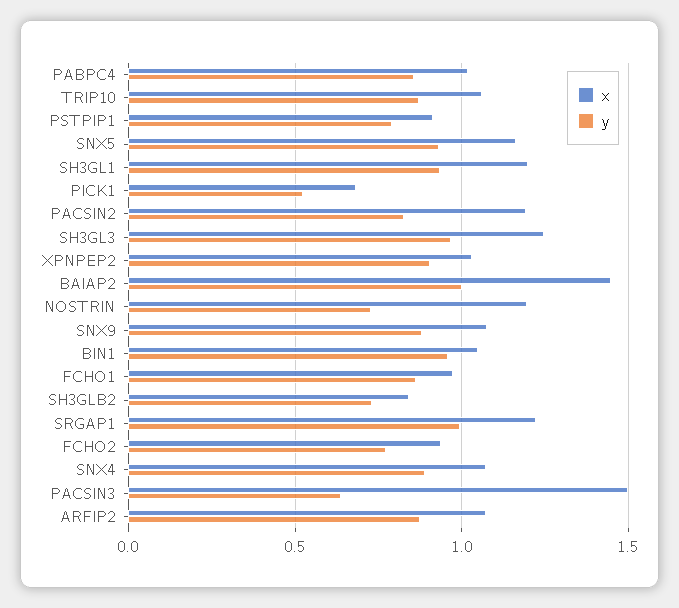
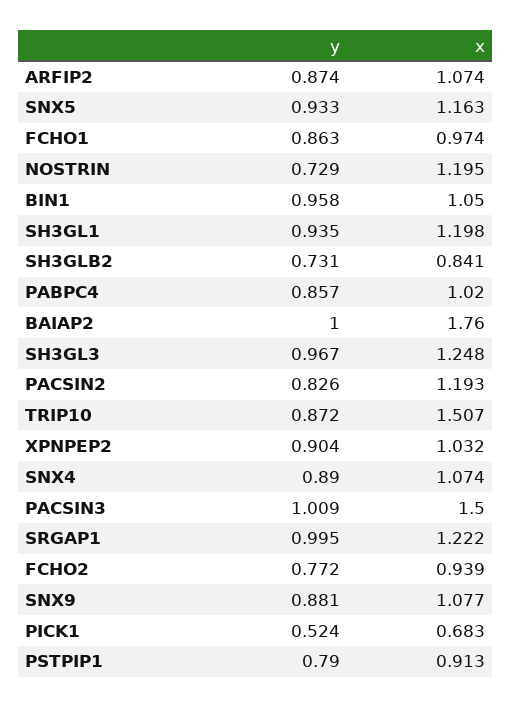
  {
    "x": {
      "PABPC4": 1.02,
-     "TRIP10": 1.05,
+     "TRIP10": 1.507,
      "PSTPIP1": 0.913,
      "SNX5": 1.163,
      "SH3GL1": 1.198,
      "PICK1": 0.683,
      "PACSIN2": 1.193,
      "SH3GL3": 1.248,
      "XPNPEP2": 1.032,
-     "BAIAP2": 1.45,
+     "BAIAP2": 1.76,
      "NOSTRIN": 1.195,
      "SNX9": 1.077,
      "BIN1": 1.05,
      "FCHO1": 0.974,
      "SH3GLB2": 0.841,
      "SRGAP1": 1.222,
      "FCHO2": 0.939,
      "SNX4": 1.074,
      "PACSIN3": 1.5,
      "ARFIP2": 1.074
    },
    "y": {
      "PABPC4": 0.857,
      "TRIP10": 0.872,
      "PSTPIP1": 0.79,
      "SNX5": 0.933,
      "SH3GL1": 0.935,
      "PICK1": 0.524,
      "PACSIN2": 0.826,
      "SH3GL3": 0.967,
      "XPNPEP2": 0.904,
      "BAIAP2": 1,
      "NOSTRIN": 0.729,
      "SNX9": 0.881,
      "BIN1": 0.958,
      "FCHO1": 0.863,
      "SH3GLB2": 0.731,
      "SRGAP1": 0.995,
      "FCHO2": 0.772,
      "SNX4": 0.89,
-     "PACSIN3": 0.65,
+     "PACSIN3": 1.009,
      "ARFIP2": 0.874
    }
  }

